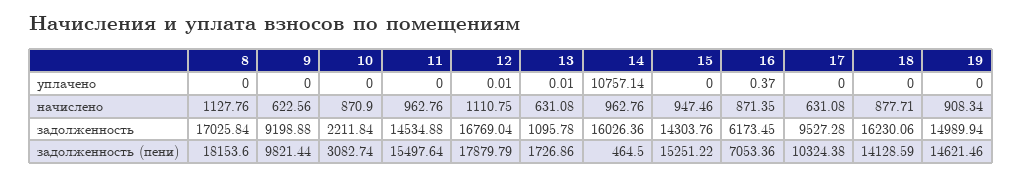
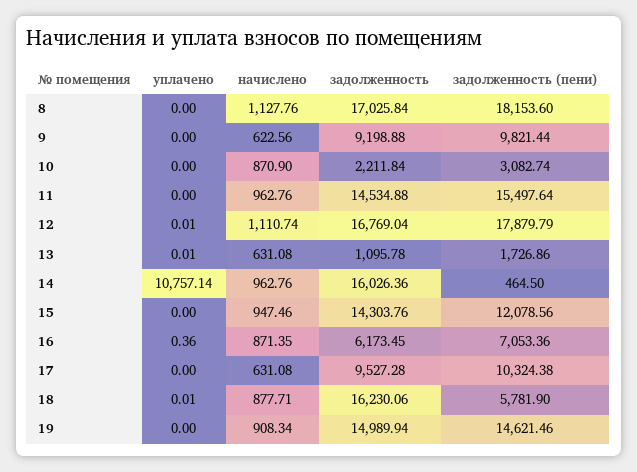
  {
    "8": {
      "уплачено": 0,
      "начислено": 1127.76,
      "задолженность": 17025.84,
      "задолженность (пени)": 18153.6
    },
    "9": {
      "уплачено": 0,
      "начислено": 622.56,
      "задолженность": 9198.88,
      "задолженность (пени)": 9821.44
    },
    "10": {
      "уплачено": 0,
      "начислено": 870.9,
      "задолженность": 2211.84,
      "задолженность (пени)": 3082.74
    },
    "11": {
      "уплачено": 0,
      "начислено": 962.76,
      "задолженность": 14534.88,
      "задолженность (пени)": 15497.64
    },
    "12": {
      "уплачено": 0.01,
-     "начислено": 1110.75,
+     "начислено": 1110.74,
      "задолженность": 16769.04,
      "задолженность (пени)": 17879.79
    },
    "13": {
      "уплачено": 0.01,
      "начислено": 631.08,
      "задолженность": 1095.78,
      "задолженность (пени)": 1726.86
    },
    "14": {
      "уплачено": 10757.14,
      "начислено": 962.76,
      "задолженность": 16026.36,
      "задолженность (пени)": 464.5
    },
    "15": {
      "уплачено": 0,
      "начислено": 947.46,
      "задолженность": 14303.76,
-     "задолженность (пени)": 15251.22
+     "задолженность (пени)": 12078.56
    },
    "16": {
-     "уплачено": 0.37,
+     "уплачено": 0.36,
      "начислено": 871.35,
      "задолженность": 6173.45,
      "задолженность (пени)": 7053.36
    },
    "17": {
      "уплачено": 0,
      "начислено": 631.08,
      "задолженность": 9527.28,
      "задолженность (пени)": 10324.38
    },
    "18": {
-     "уплачено": 0,
+     "уплачено": 0.01,
      "начислено": 877.71,
      "задолженность": 16230.06,
-     "задолженность (пени)": 14128.59
+     "задолженность (пени)": 5781.9
    },
    "19": {
      "уплачено": 0,
      "начислено": 908.34,
      "задолженность": 14989.94,
      "задолженность (пени)": 14621.46
    }
  }

